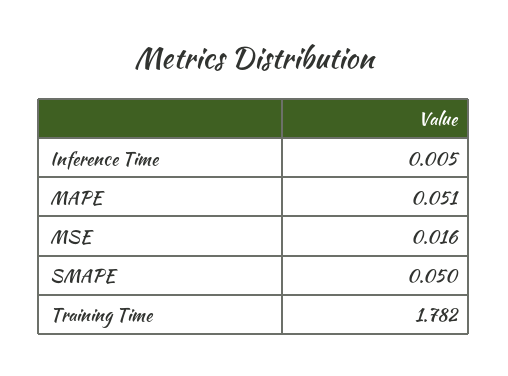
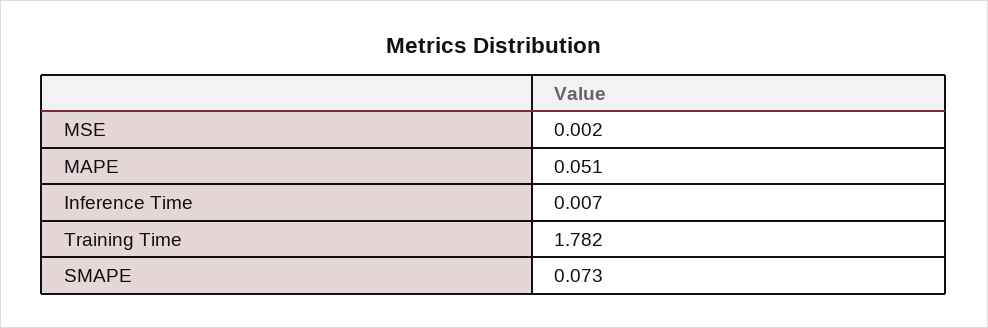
  {
-   "Inference Time": 0.005,
+   "Inference Time": 0.007,
    "MAPE": 0.051,
-   "MSE": 0.016,
+   "MSE": 0.002,
-   "SMAPE": 0.05,
+   "SMAPE": 0.073,
    "Training Time": 1.782
  }

